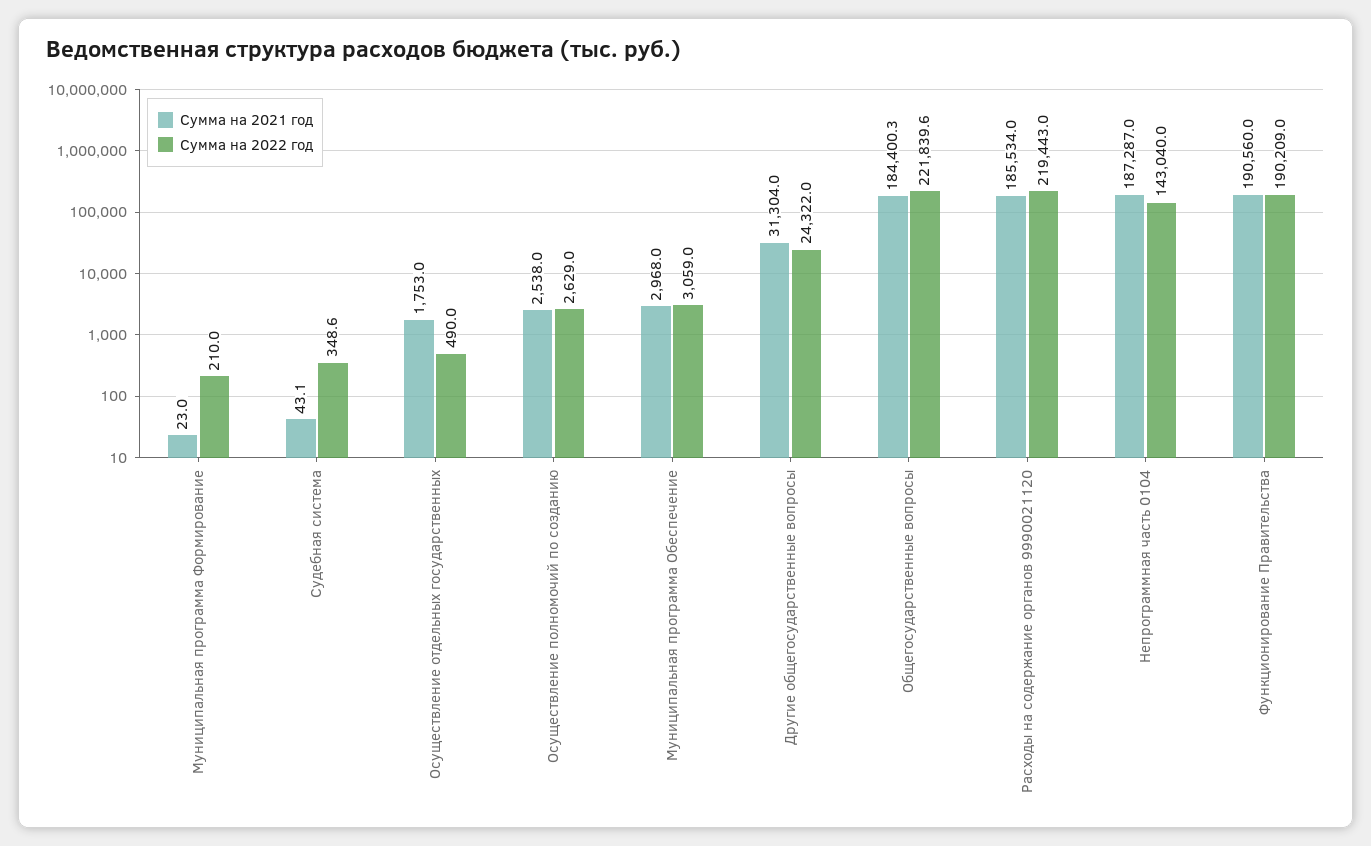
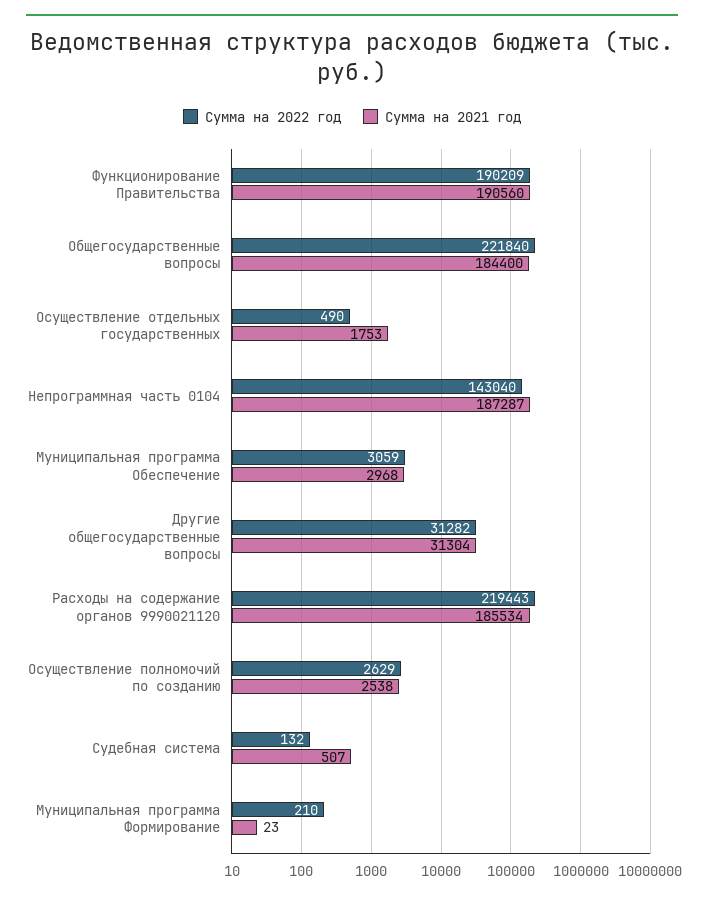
  {
    "Сумма на 2021 год": {
      "Муниципальная программа Формирование": 23,
-     "Судебная система": 43.1,
+     "Судебная система": 507,
      "Осуществление отдельных государственных": 1753,
      "Осуществление полномочий по созданию": 2538,
      "Муниципальная программа Обеспечение": 2968,
      "Другие общегосударственные вопросы": 31304,
      "Общегосударственные вопросы": 184400.3,
      "Расходы на содержание органов 9990021120": 185534,
      "Непрограммная часть 0104": 187287,
      "Функционирование Правительства": 190560
    },
    "Сумма на 2022 год": {
      "Муниципальная программа Формирование": 210,
-     "Судебная система": 348.6,
+     "Судебная система": 132,
      "Осуществление отдельных государственных": 490,
      "Осуществление полномочий по созданию": 2629,
      "Муниципальная программа Обеспечение": 3059,
-     "Другие общегосударственные вопросы": 24322,
+     "Другие общегосударственные вопросы": 31282,
      "Общегосударственные вопросы": 221839.6,
      "Расходы на содержание органов 9990021120": 219443,
      "Непрограммная часть 0104": 143040,
      "Функционирование Правительства": 190209
    }
  }

